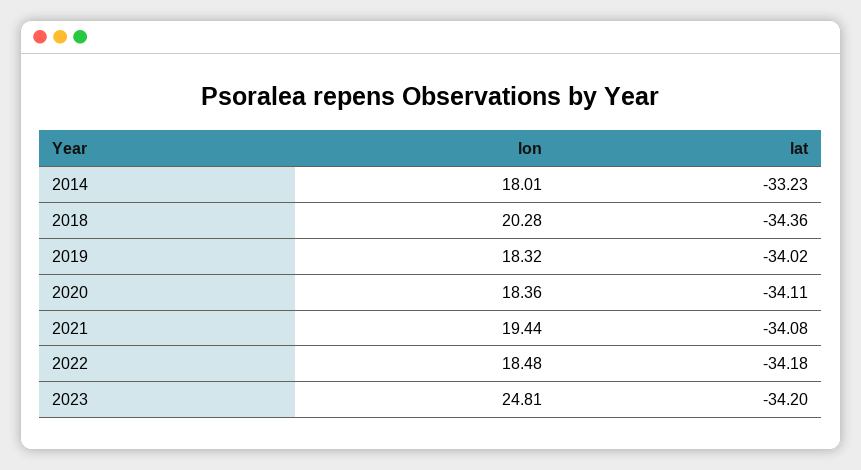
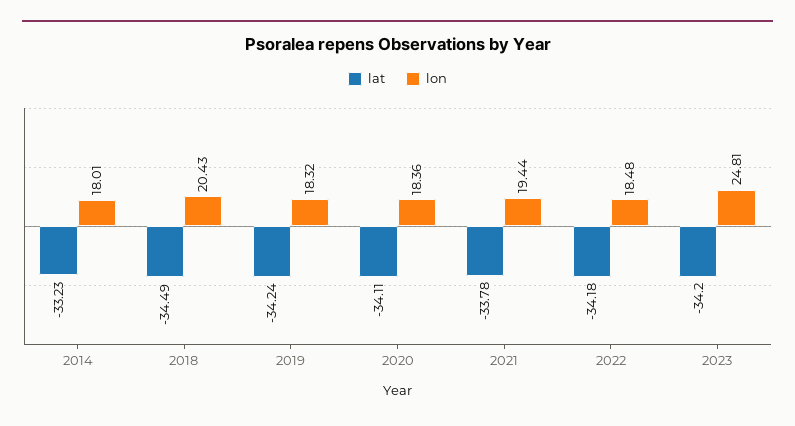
  {
    "lon": {
      "2014": 18.01,
-     "2018": 20.28,
+     "2018": 20.43,
      "2019": 18.32,
      "2020": 18.36,
      "2021": 19.44,
      "2022": 18.48,
      "2023": 24.81
    },
    "lat": {
      "2014": -33.23,
-     "2018": -34.36,
+     "2018": -34.49,
-     "2019": -34.02,
+     "2019": -34.24,
      "2020": -34.11,
-     "2021": -34.08,
+     "2021": -33.78,
      "2022": -34.18,
      "2023": -34.2
    }
  }

